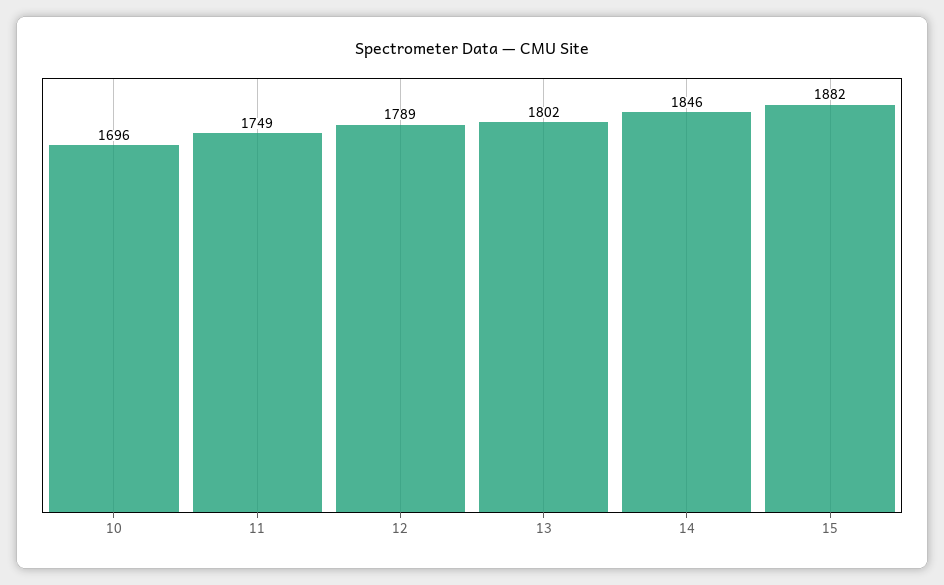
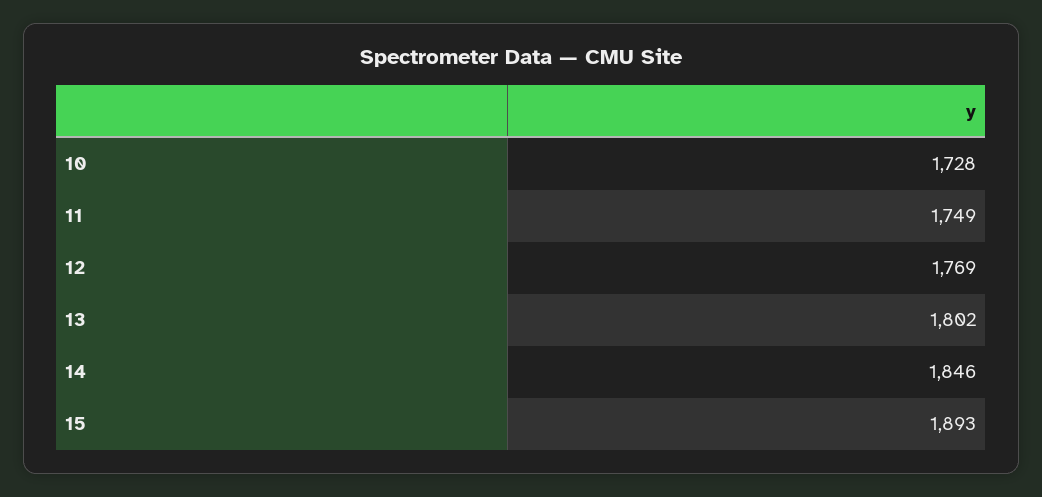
  {
-   "10": 1696,
+   "10": 1728,
    "11": 1749,
-   "12": 1789,
+   "12": 1769,
    "13": 1802,
    "14": 1846,
-   "15": 1882
+   "15": 1893
  }

